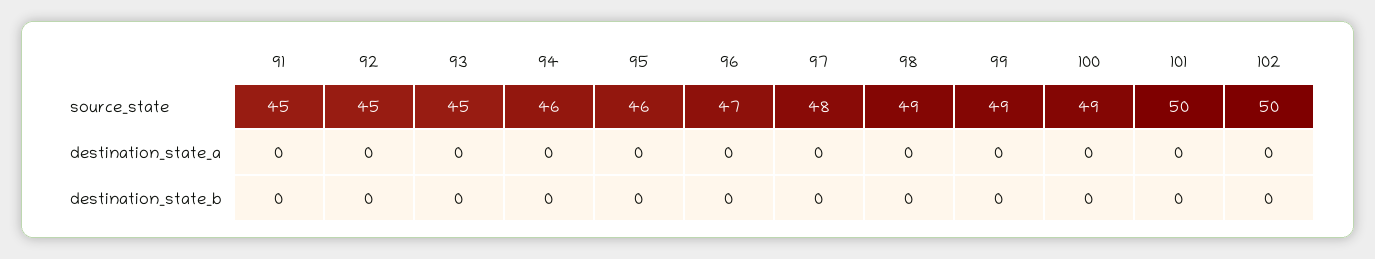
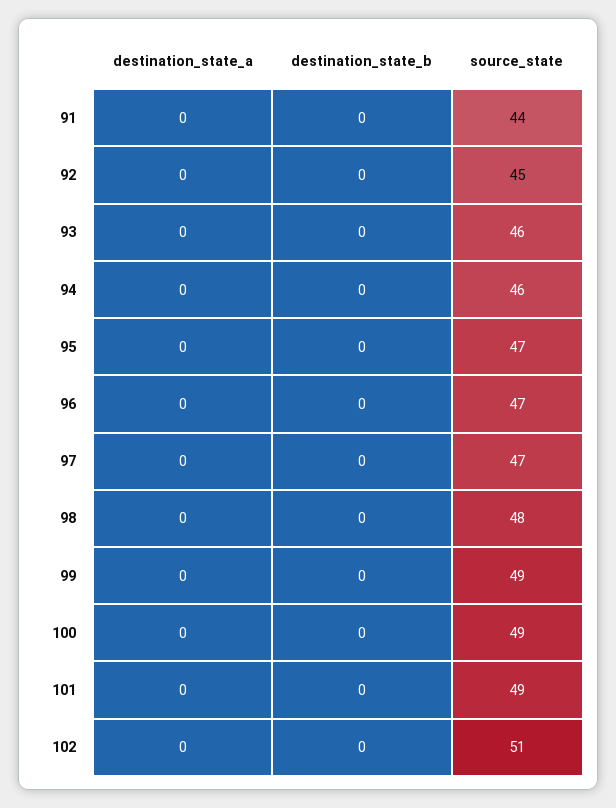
  {
    "91": {
-     "source_state": 45,
+     "source_state": 44,
      "destination_state_a": 0,
      "destination_state_b": 0
    },
    "92": {
      "source_state": 45,
      "destination_state_a": 0,
      "destination_state_b": 0
    },
    "93": {
-     "source_state": 45,
+     "source_state": 46,
      "destination_state_a": 0,
      "destination_state_b": 0
    },
    "94": {
      "source_state": 46,
      "destination_state_a": 0,
      "destination_state_b": 0
    },
    "95": {
-     "source_state": 46,
+     "source_state": 47,
      "destination_state_a": 0,
      "destination_state_b": 0
    },
    "96": {
      "source_state": 47,
      "destination_state_a": 0,
      "destination_state_b": 0
    },
    "97": {
-     "source_state": 48,
+     "source_state": 47,
      "destination_state_a": 0,
      "destination_state_b": 0
    },
    "98": {
-     "source_state": 49,
+     "source_state": 48,
      "destination_state_a": 0,
      "destination_state_b": 0
    },
    "99": {
      "source_state": 49,
      "destination_state_a": 0,
      "destination_state_b": 0
    },
    "100": {
      "source_state": 49,
      "destination_state_a": 0,
      "destination_state_b": 0
    },
    "101": {
-     "source_state": 50,
+     "source_state": 49,
      "destination_state_a": 0,
      "destination_state_b": 0
    },
    "102": {
-     "source_state": 50,
+     "source_state": 51,
      "destination_state_a": 0,
      "destination_state_b": 0
    }
  }

